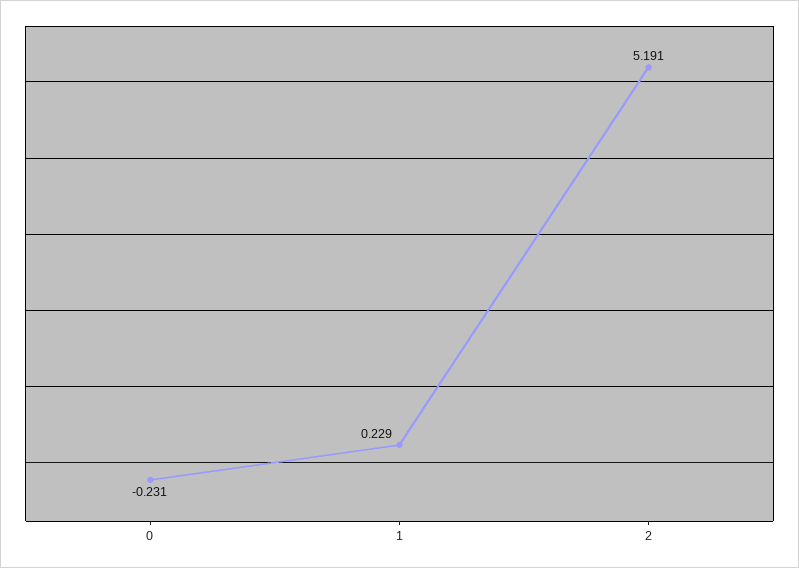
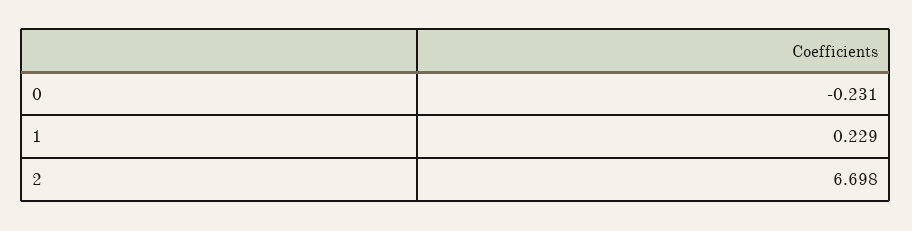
  {
    "0": -0.231,
    "1": 0.229,
-   "2": 5.191
+   "2": 6.698
  }

